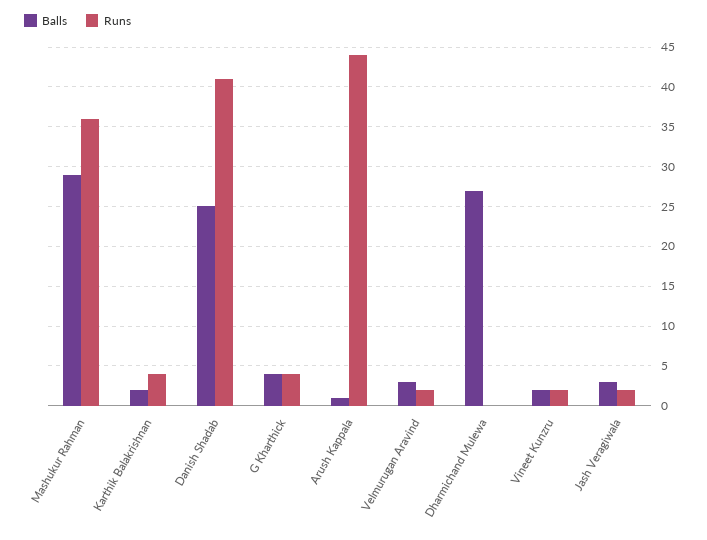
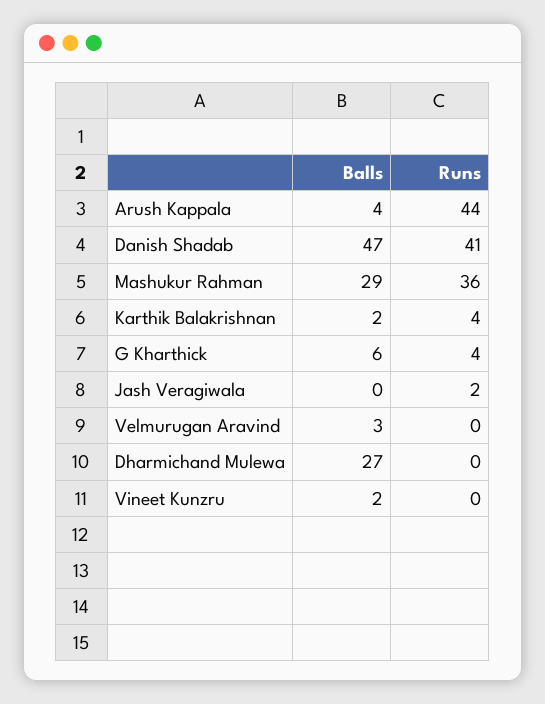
  {
    "Balls": {
      "Mashukur Rahman": 29,
      "Karthik Balakrishnan": 2,
-     "Danish Shadab": 25,
+     "Danish Shadab": 47,
-     "G Kharthick": 4,
+     "G Kharthick": 6,
-     "Arush Kappala": 1,
+     "Arush Kappala": 4,
      "Velmurugan Aravind": 3,
      "Dharmichand Mulewa": 27,
      "Vineet Kunzru": 2,
-     "Jash Veragiwala": 3
+     "Jash Veragiwala": 0
    },
    "Runs": {
      "Mashukur Rahman": 36,
      "Karthik Balakrishnan": 4,
      "Danish Shadab": 41,
      "G Kharthick": 4,
      "Arush Kappala": 44,
-     "Velmurugan Aravind": 2,
+     "Velmurugan Aravind": 0,
      "Dharmichand Mulewa": 0,
-     "Vineet Kunzru": 2,
+     "Vineet Kunzru": 0,
      "Jash Veragiwala": 2
    }
  }

